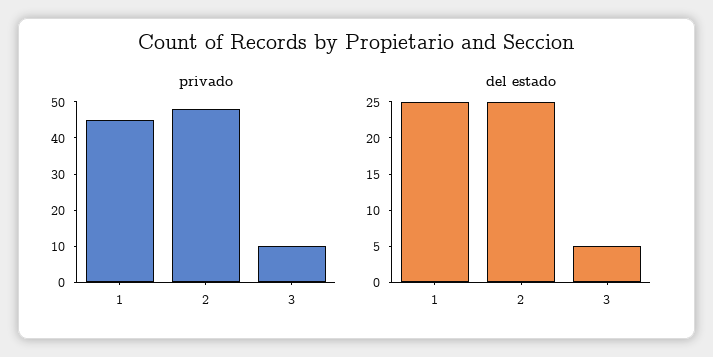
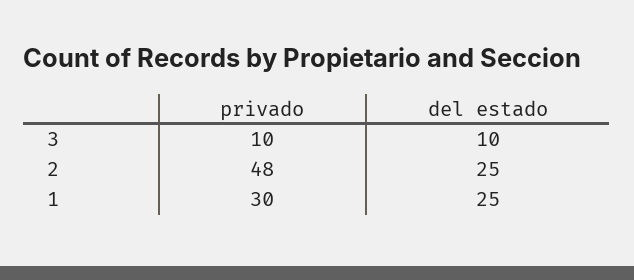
  {
    "privado": {
-     "1": 45,
+     "1": 30,
      "2": 48,
      "3": 10
    },
    "del estado": {
      "1": 25,
      "2": 25,
-     "3": 5
+     "3": 10
    }
  }

